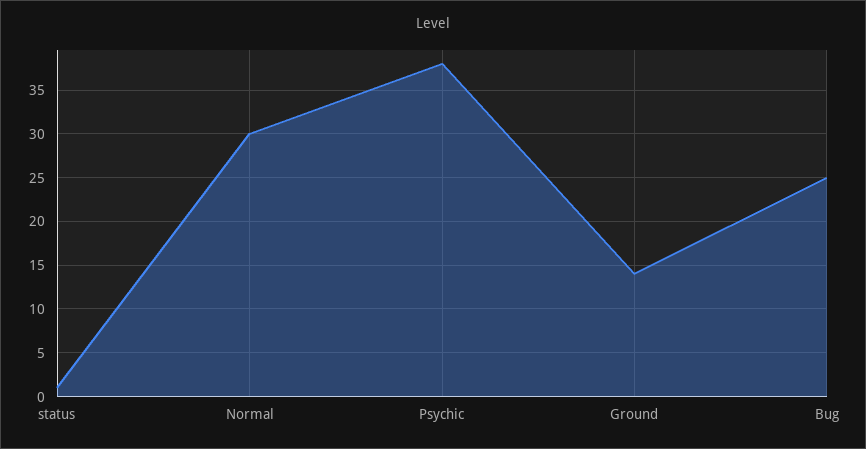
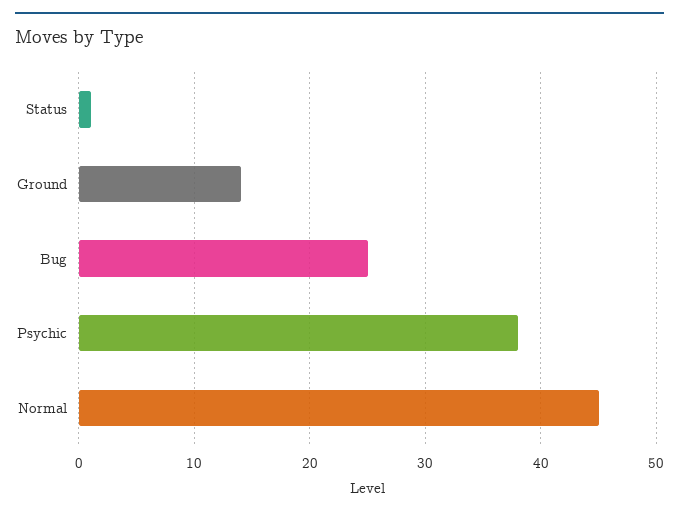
  {
    "status": 1,
-   "Normal": 30,
+   "Normal": 45,
    "Psychic": 38,
    "Ground": 14,
    "Bug": 25
  }

